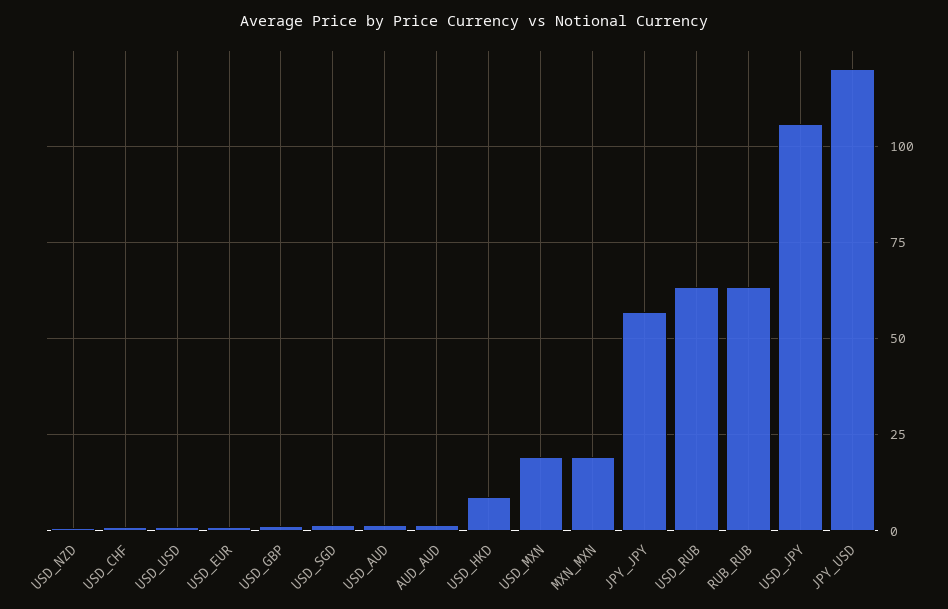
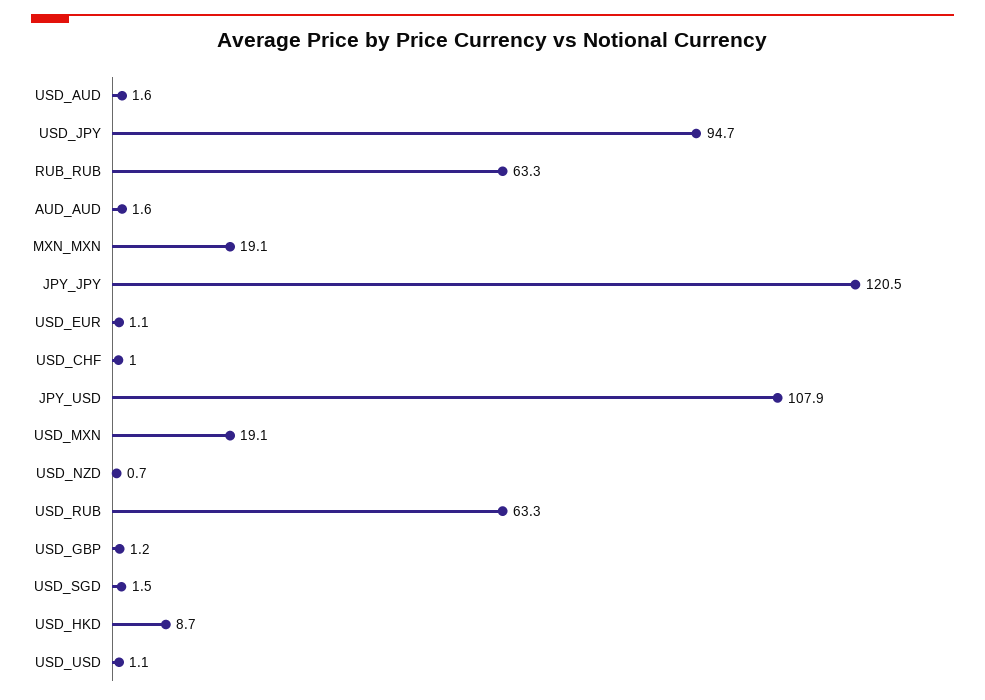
  {
    "USD_NZD": 0.7,
    "USD_CHF": 1,
    "USD_USD": 1.1,
    "USD_EUR": 1.1,
    "USD_GBP": 1.2,
    "USD_SGD": 1.5,
    "USD_AUD": 1.6,
    "AUD_AUD": 1.6,
    "USD_HKD": 8.7,
    "USD_MXN": 19.1,
    "MXN_MXN": 19.1,
-   "JPY_JPY": 57.5,
+   "JPY_JPY": 120.5,
    "USD_RUB": 63.3,
    "RUB_RUB": 63.3,
-   "USD_JPY": 105,
+   "USD_JPY": 94.7,
-   "JPY_USD": 120
+   "JPY_USD": 107.9
  }

